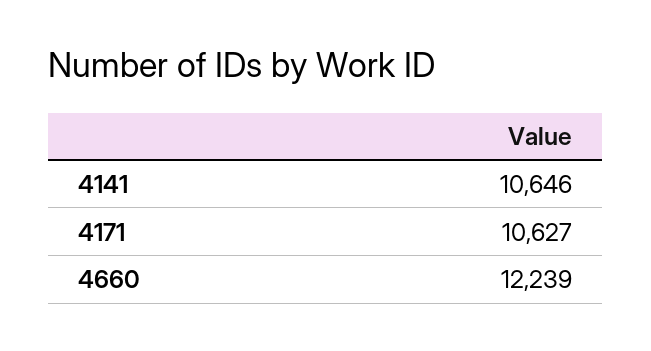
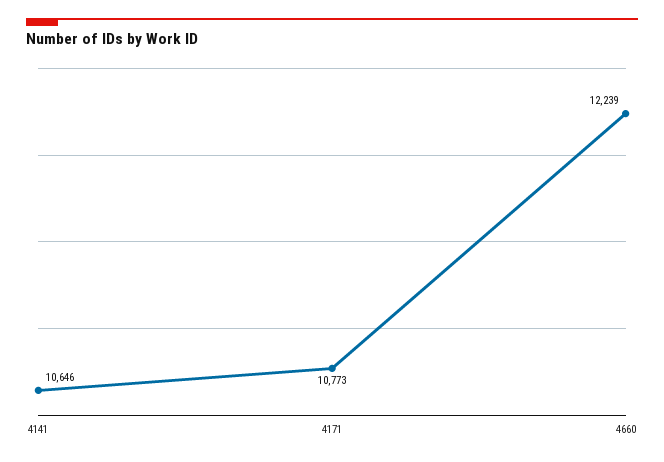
  {
    "4141": 10646,
-   "4171": 10627,
+   "4171": 10773,
    "4660": 12239
  }

